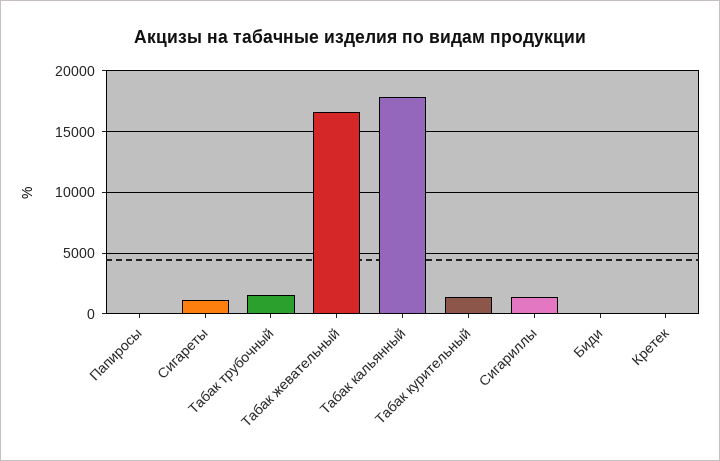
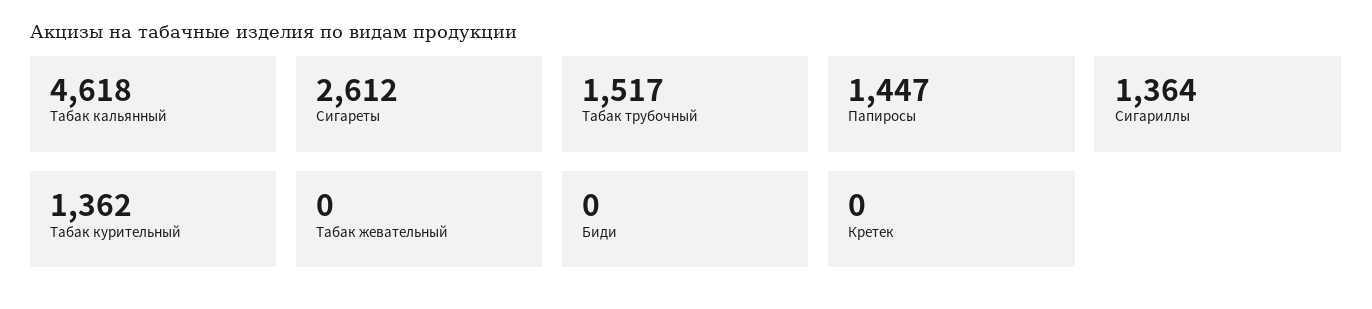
  {
-   "Папиросы": 0,
+   "Папиросы": 1447,
-   "Сигареты": 1000,
+   "Сигареты": 2612,
    "Табак трубочный": 1517,
-   "Табак жевательный": 16500,
+   "Табак жевательный": 0,
-   "Табак кальянный": 18000,
+   "Табак кальянный": 4618,
    "Табак курительный": 1362,
    "Сигариллы": 1364,
    "Биди": 0,
    "Кретек": 0
  }

